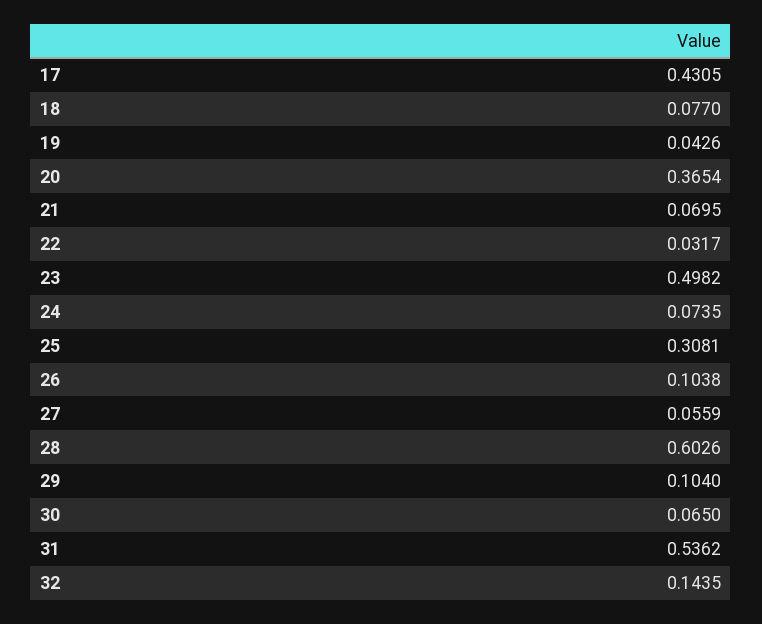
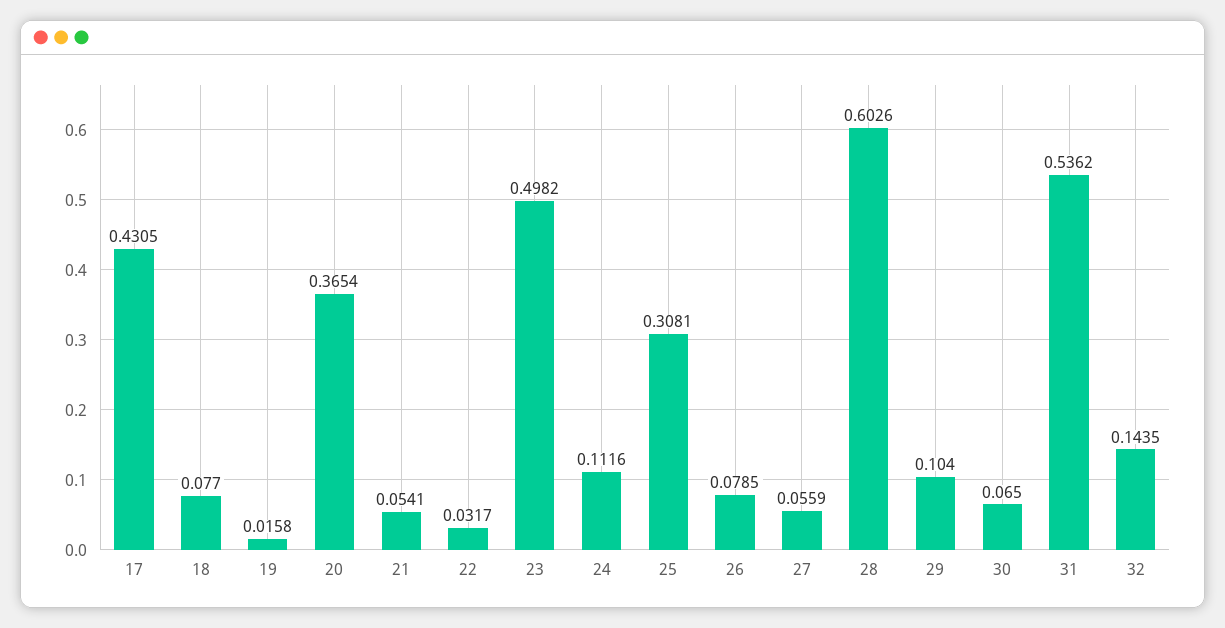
  {
    "17": 0.4305,
    "18": 0.077,
-   "19": 0.0426,
+   "19": 0.0158,
    "20": 0.3654,
-   "21": 0.0695,
+   "21": 0.0541,
    "22": 0.0317,
    "23": 0.4982,
-   "24": 0.0735,
+   "24": 0.1116,
    "25": 0.3081,
-   "26": 0.1038,
+   "26": 0.0785,
    "27": 0.0559,
    "28": 0.6026,
    "29": 0.104,
    "30": 0.065,
    "31": 0.5362,
    "32": 0.1435
  }

